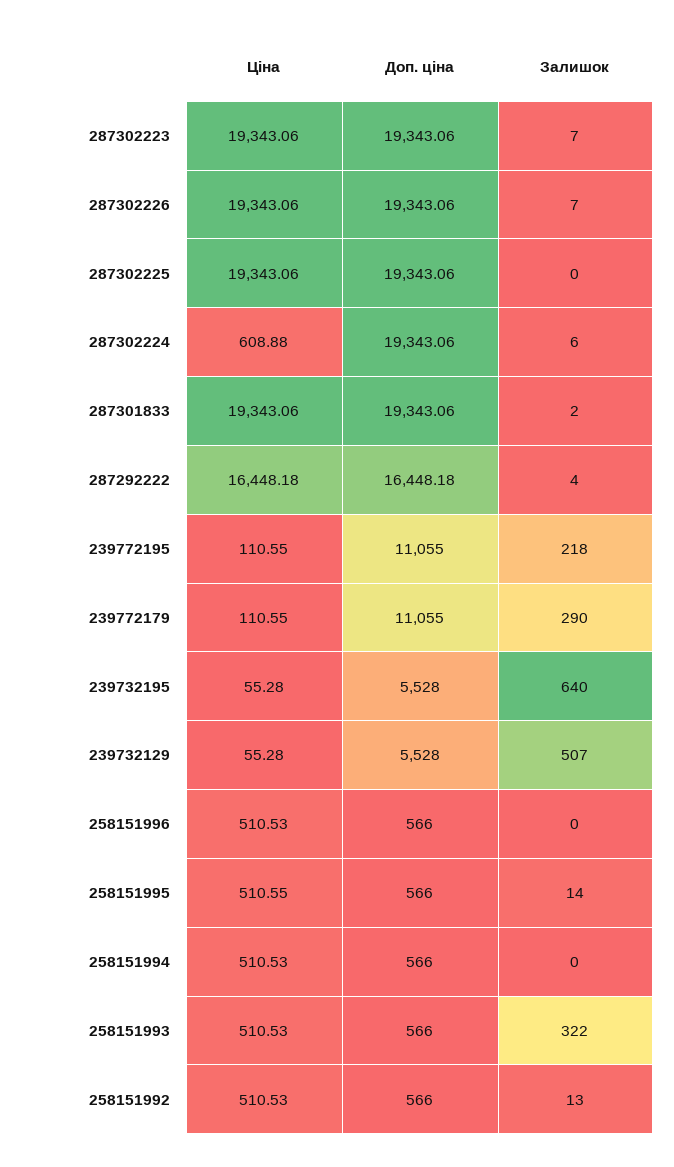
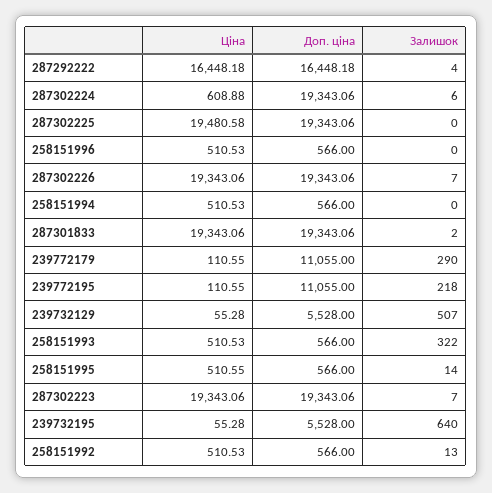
  {
    "Ціна": {
      "287302223": 19343.06,
      "287302226": 19343.06,
-     "287302225": 19343.06,
+     "287302225": 19480.58,
      "287302224": 608.88,
      "287301833": 19343.06,
      "287292222": 16448.18,
      "239772195": 110.55,
      "239772179": 110.55,
      "239732195": 55.28,
      "239732129": 55.28,
      "258151996": 510.53,
      "258151995": 510.55,
      "258151994": 510.53,
      "258151993": 510.53,
      "258151992": 510.53
    },
    "Доп. ціна": {
      "287302223": 19343.06,
      "287302226": 19343.06,
      "287302225": 19343.06,
      "287302224": 19343.06,
      "287301833": 19343.06,
      "287292222": 16448.18,
      "239772195": 11055,
      "239772179": 11055,
      "239732195": 5528,
      "239732129": 5528,
      "258151996": 566,
      "258151995": 566,
      "258151994": 566,
      "258151993": 566,
      "258151992": 566
    },
    "Залишок": {
      "287302223": 7,
      "287302226": 7,
      "287302225": 0,
      "287302224": 6,
      "287301833": 2,
      "287292222": 4,
      "239772195": 218,
      "239772179": 290,
      "239732195": 640,
      "239732129": 507,
      "258151996": 0,
      "258151995": 14,
      "258151994": 0,
      "258151993": 322,
      "258151992": 13
    }
  }

